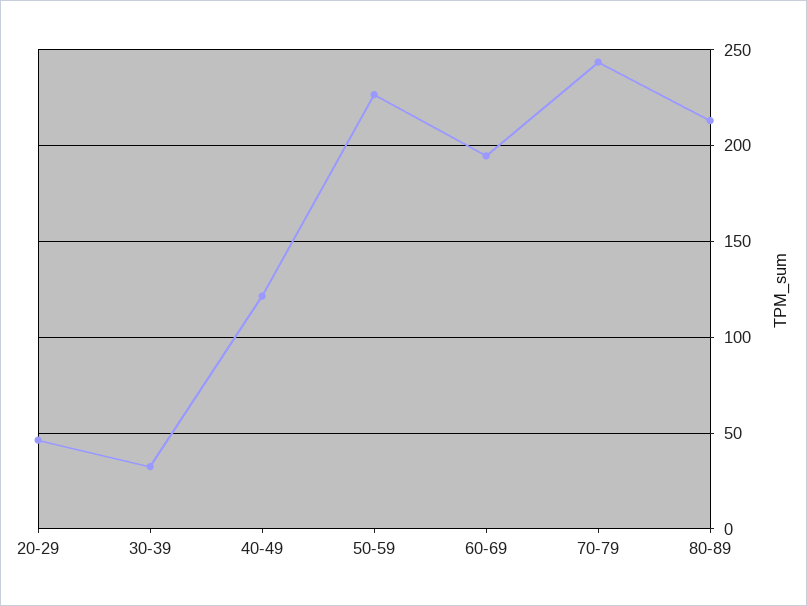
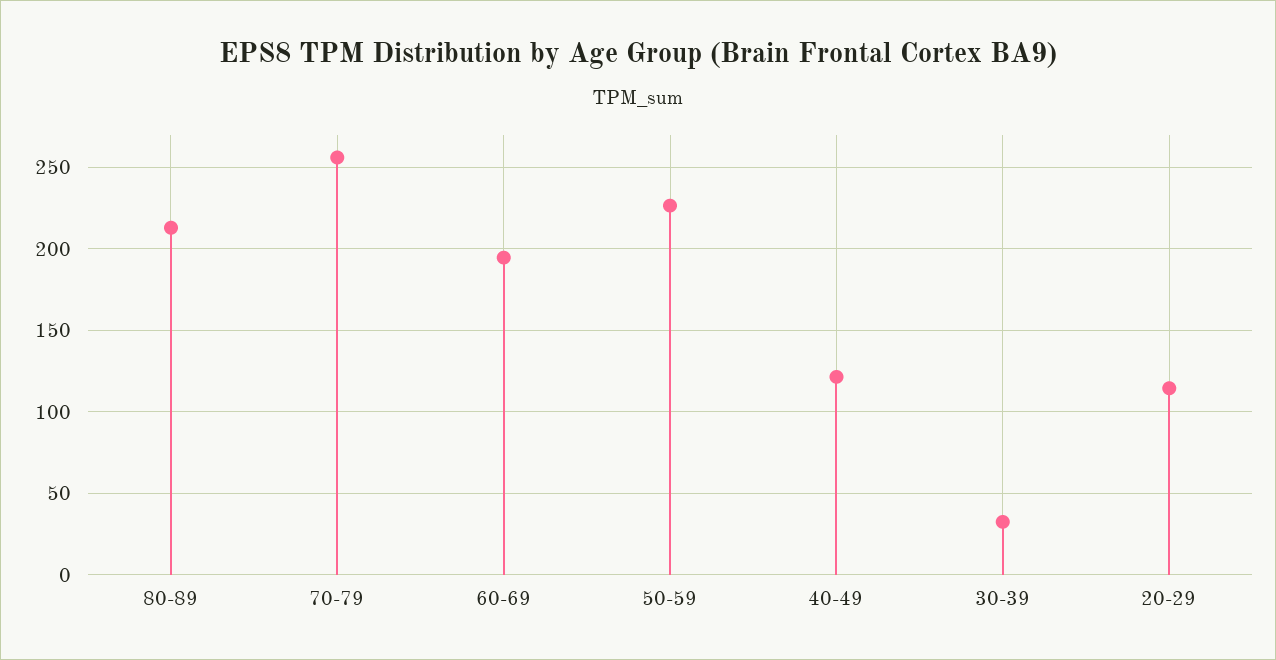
  {
-   "20-29": 45,
+   "20-29": 115,
    "30-39": 35,
    "40-49": 120,
    "50-59": 225,
    "60-69": 195,
-   "70-79": 245,
+   "70-79": 255,
    "80-89": 215
  }

